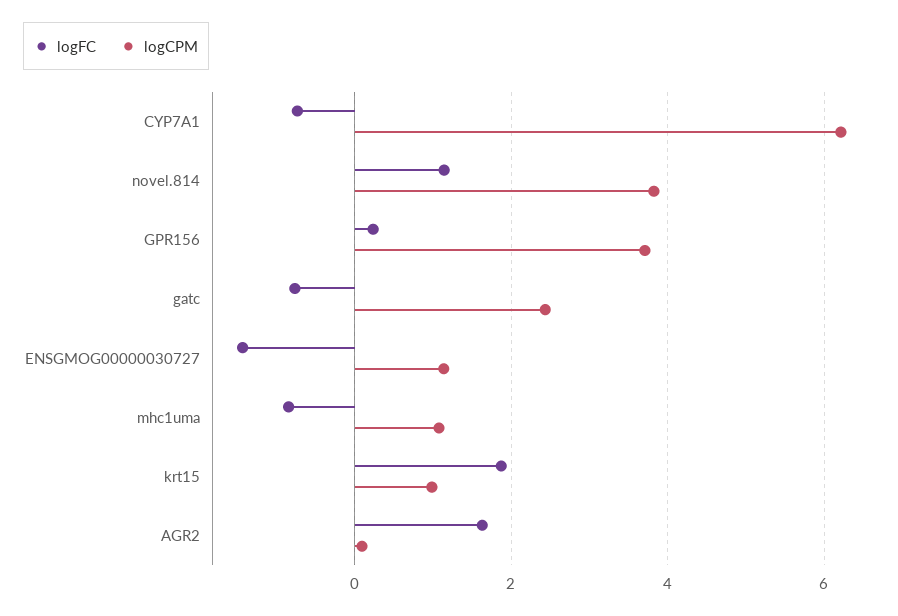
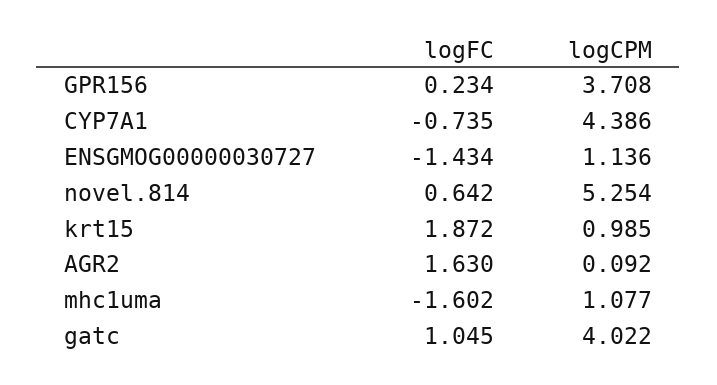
  {
    "logFC": {
      "CYP7A1": -0.735,
-     "novel.814": 1.2,
+     "novel.814": 0.642,
      "GPR156": 0.234,
-     "gatc": -0.8,
+     "gatc": 1.045,
      "ENSGMOG00000030727": -1.434,
-     "mhc1uma": -0.8,
+     "mhc1uma": -1.602,
      "krt15": 1.872,
      "AGR2": 1.63
    },
    "logCPM": {
-     "CYP7A1": 6.2,
+     "CYP7A1": 4.386,
-     "novel.814": 3.8,
+     "novel.814": 5.254,
      "GPR156": 3.708,
-     "gatc": 2.4,
+     "gatc": 4.022,
      "ENSGMOG00000030727": 1.136,
      "mhc1uma": 1.077,
      "krt15": 0.985,
      "AGR2": 0.092
    }
  }

